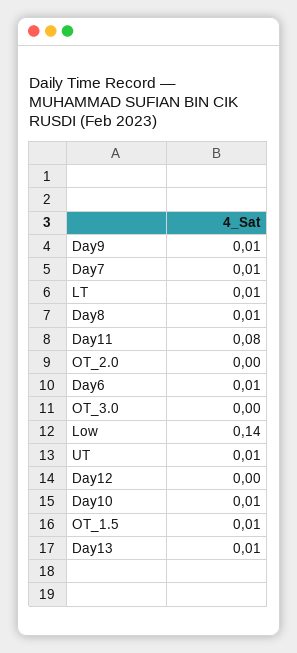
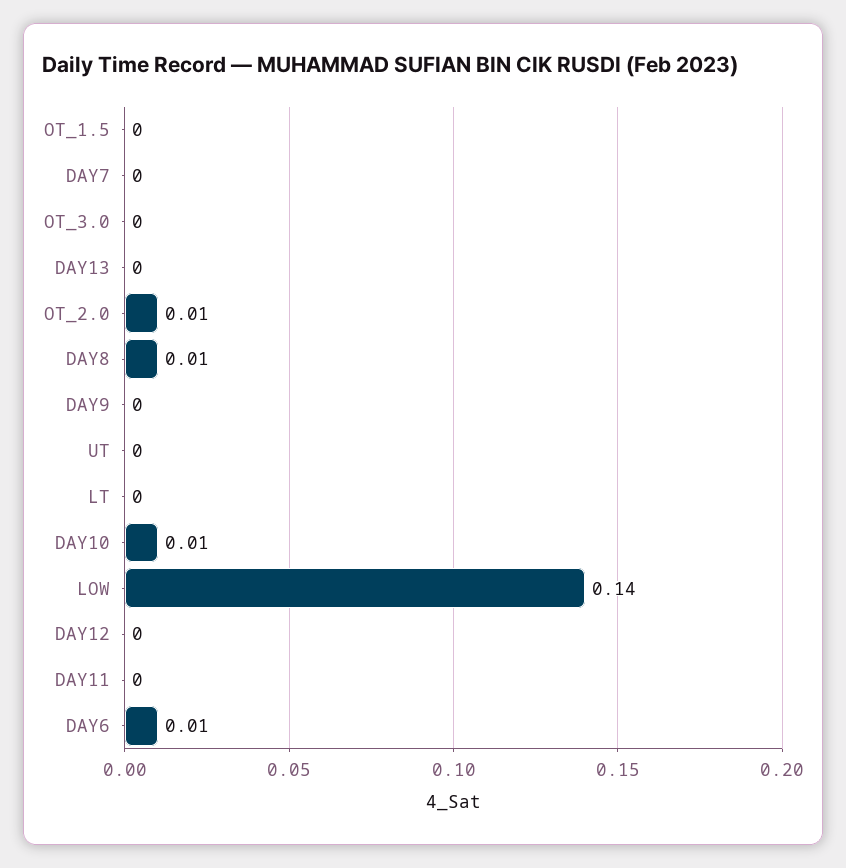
  {
-   "Day9": 0.01,
+   "Day9": 0,
-   "Day7": 0.01,
+   "Day7": 0,
-   "LT": 0.01,
+   "LT": 0,
    "Day8": 0.01,
-   "Day11": 0.08,
+   "Day11": 0,
-   "OT_2.0": 0,
+   "OT_2.0": 0.01,
    "Day6": 0.01,
    "OT_3.0": 0,
    "Low": 0.14,
-   "UT": 0.01,
+   "UT": 0,
    "Day12": 0,
    "Day10": 0.01,
-   "OT_1.5": 0.01,
+   "OT_1.5": 0,
-   "Day13": 0.01
+   "Day13": 0
  }

